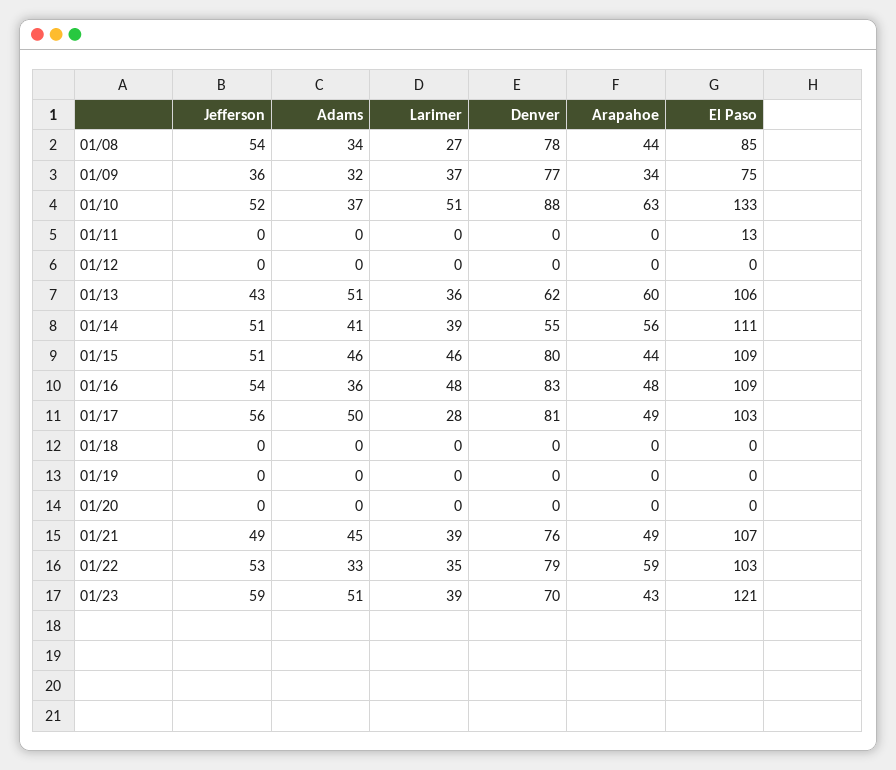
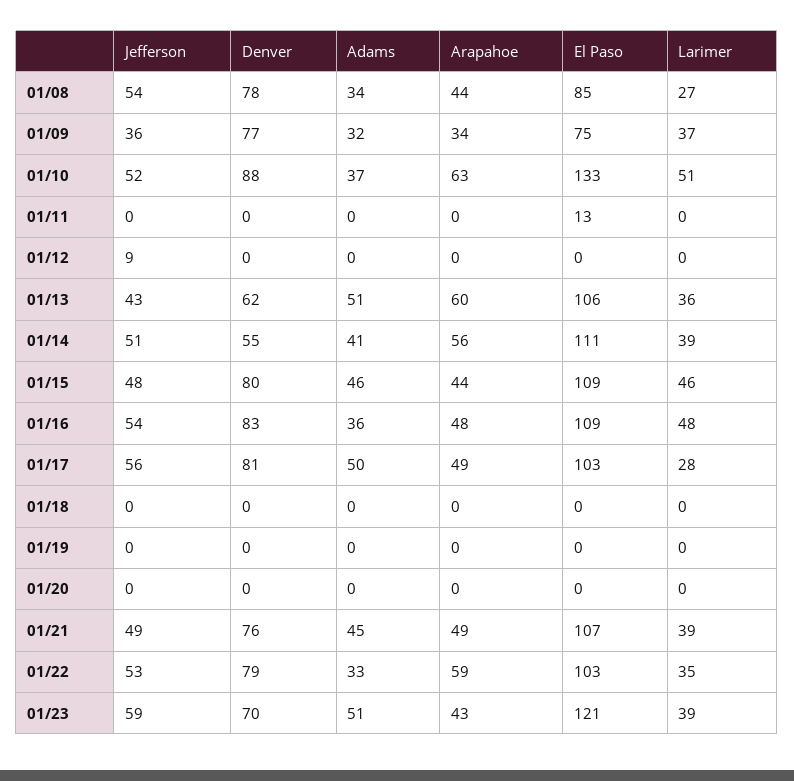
  {
    "Jefferson": {
      "01/08": 54,
      "01/09": 36,
      "01/10": 52,
      "01/11": 0,
-     "01/12": 0,
+     "01/12": 9,
      "01/13": 43,
      "01/14": 51,
-     "01/15": 51,
+     "01/15": 48,
      "01/16": 54,
      "01/17": 56,
      "01/18": 0,
      "01/19": 0,
      "01/20": 0,
      "01/21": 49,
      "01/22": 53,
      "01/23": 59
    },
    "Adams": {
      "01/08": 34,
      "01/09": 32,
      "01/10": 37,
      "01/11": 0,
      "01/12": 0,
      "01/13": 51,
      "01/14": 41,
      "01/15": 46,
      "01/16": 36,
      "01/17": 50,
      "01/18": 0,
      "01/19": 0,
      "01/20": 0,
      "01/21": 45,
      "01/22": 33,
      "01/23": 51
    },
    "Larimer": {
      "01/08": 27,
      "01/09": 37,
      "01/10": 51,
      "01/11": 0,
      "01/12": 0,
      "01/13": 36,
      "01/14": 39,
      "01/15": 46,
      "01/16": 48,
      "01/17": 28,
      "01/18": 0,
      "01/19": 0,
      "01/20": 0,
      "01/21": 39,
      "01/22": 35,
      "01/23": 39
    },
    "Denver": {
      "01/08": 78,
      "01/09": 77,
      "01/10": 88,
      "01/11": 0,
      "01/12": 0,
      "01/13": 62,
      "01/14": 55,
      "01/15": 80,
      "01/16": 83,
      "01/17": 81,
      "01/18": 0,
      "01/19": 0,
      "01/20": 0,
      "01/21": 76,
      "01/22": 79,
      "01/23": 70
    },
    "Arapahoe": {
      "01/08": 44,
      "01/09": 34,
      "01/10": 63,
      "01/11": 0,
      "01/12": 0,
      "01/13": 60,
      "01/14": 56,
      "01/15": 44,
      "01/16": 48,
      "01/17": 49,
      "01/18": 0,
      "01/19": 0,
      "01/20": 0,
      "01/21": 49,
      "01/22": 59,
      "01/23": 43
    },
    "El Paso": {
      "01/08": 85,
      "01/09": 75,
      "01/10": 133,
      "01/11": 13,
      "01/12": 0,
      "01/13": 106,
      "01/14": 111,
      "01/15": 109,
      "01/16": 109,
      "01/17": 103,
      "01/18": 0,
      "01/19": 0,
      "01/20": 0,
      "01/21": 107,
      "01/22": 103,
      "01/23": 121
    }
  }

